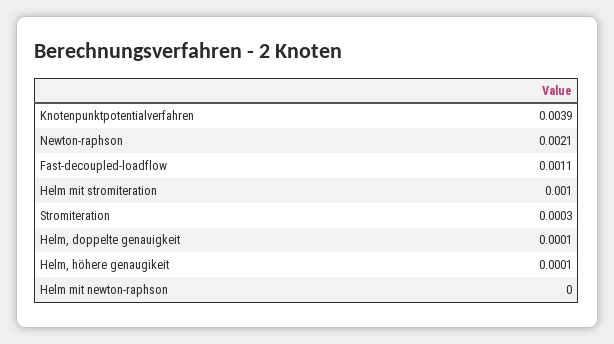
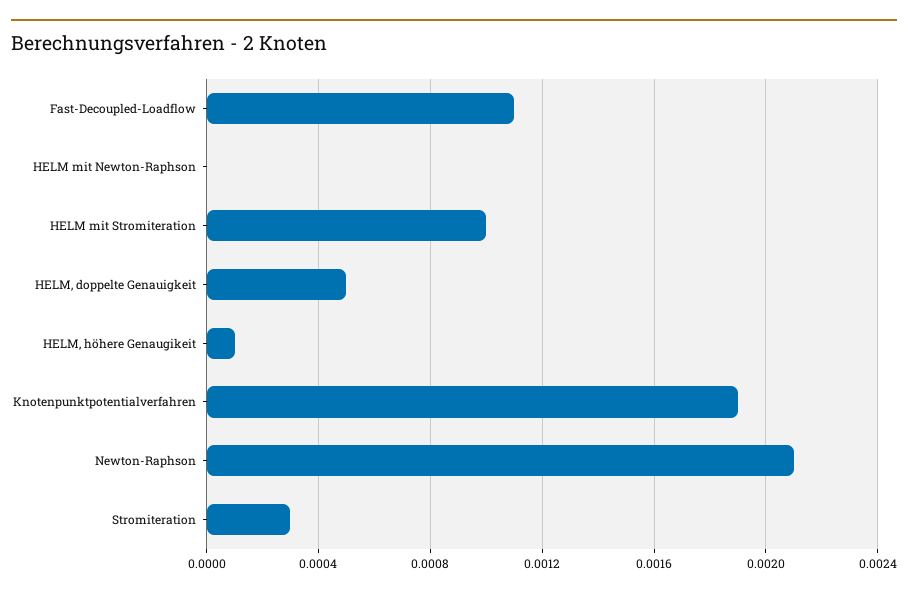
  {
-   "Knotenpunktpotentialverfahren": 0.0039,
+   "Knotenpunktpotentialverfahren": 0.0019,
    "Newton-raphson": 0.0021,
    "Fast-decoupled-loadflow": 0.0011,
    "Helm mit stromiteration": 0.001,
    "Stromiteration": 0.0003,
-   "Helm, doppelte genauigkeit": 0.0001,
+   "Helm, doppelte genauigkeit": 0.0005,
    "Helm, höhere genaugikeit": 0.0001,
    "Helm mit newton-raphson": 0
  }

